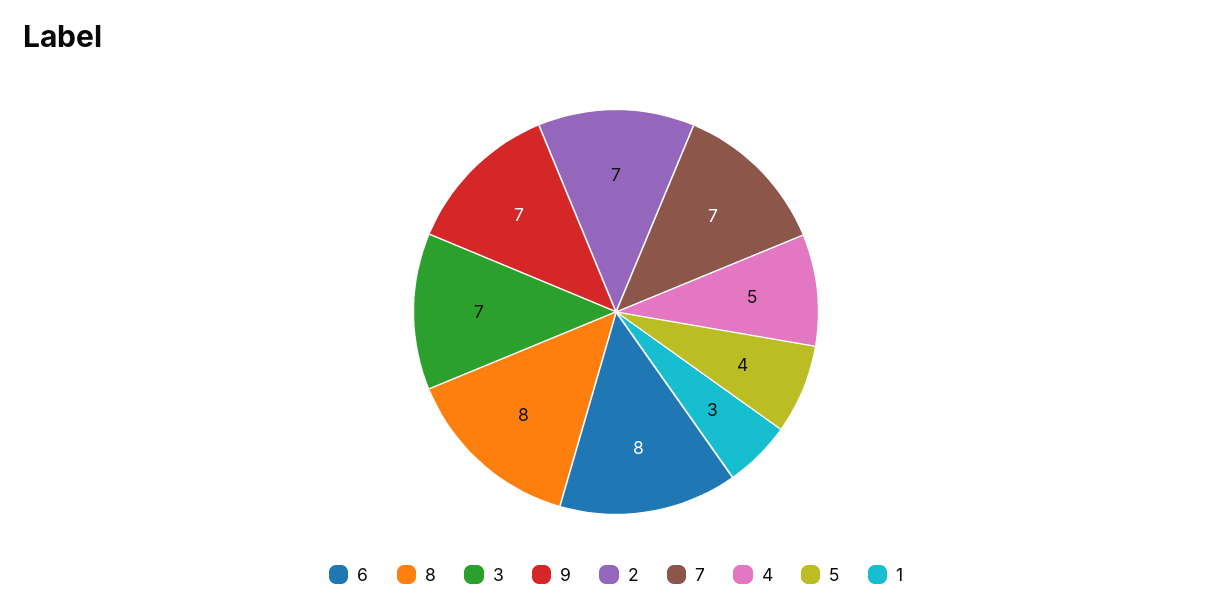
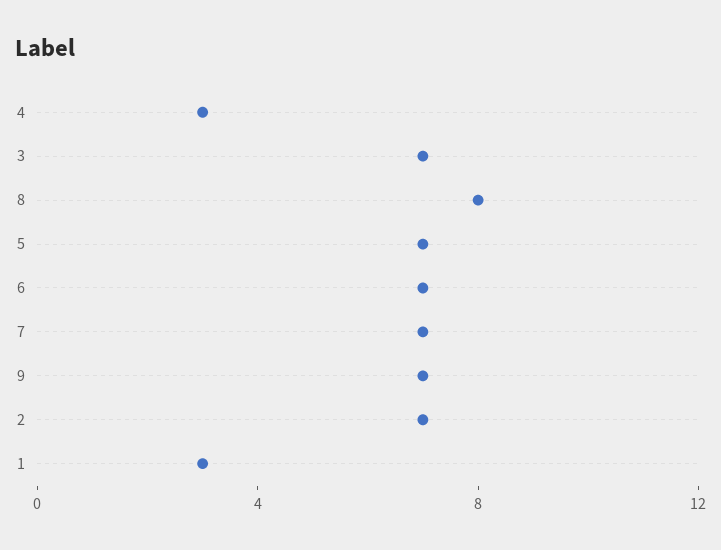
  {
-   "6": 8,
+   "6": 7,
    "8": 8,
    "3": 7,
    "9": 7,
    "2": 7,
    "7": 7,
-   "4": 5,
+   "4": 3,
-   "5": 4,
+   "5": 7,
    "1": 3
  }

